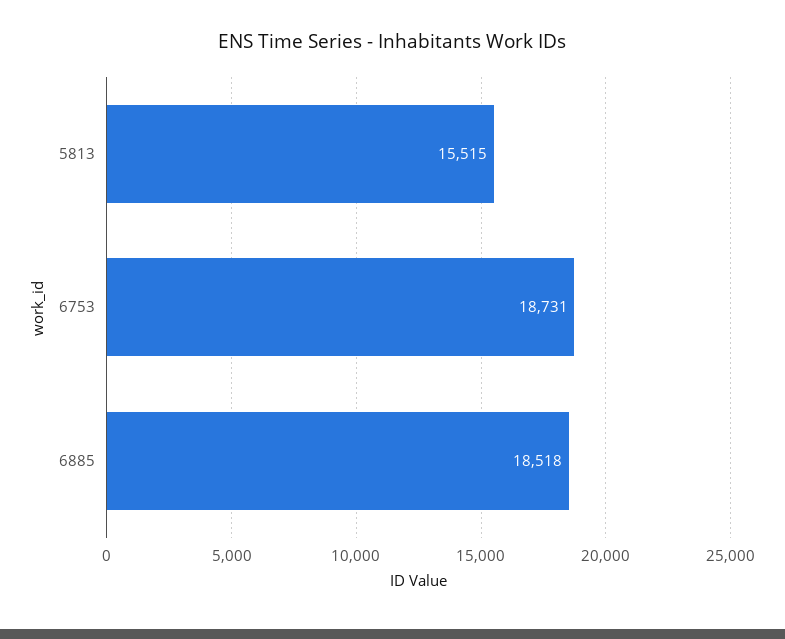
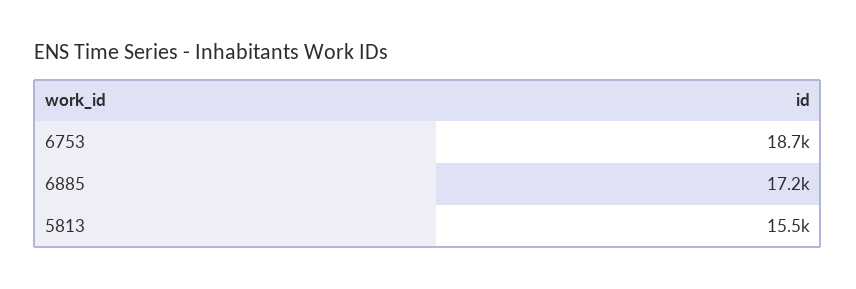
  {
    "5813": 15515,
    "6753": 18731,
-   "6885": 18518
+   "6885": 17200
  }

